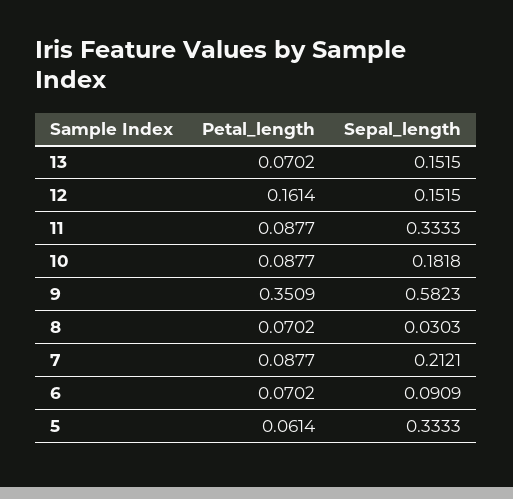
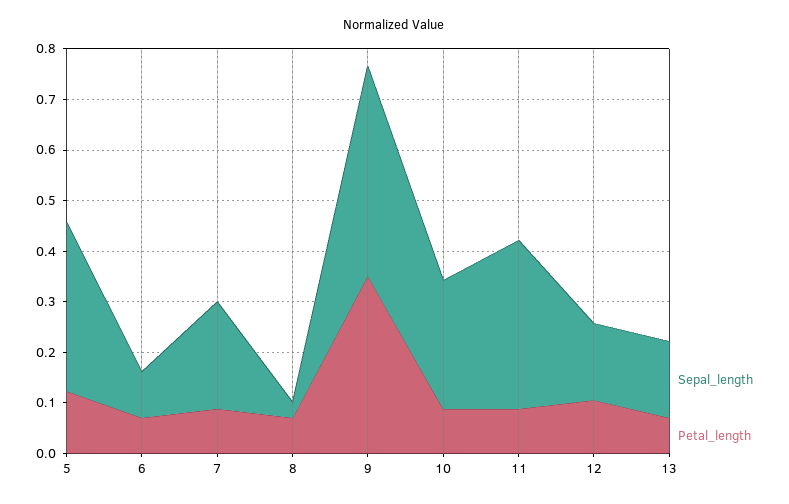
  {
    "Petal_length": {
      "13": 0.0702,
-     "12": 0.1614,
+     "12": 0.1,
      "11": 0.0877,
      "10": 0.0877,
      "9": 0.3509,
      "8": 0.0702,
      "7": 0.0877,
      "6": 0.0702,
-     "5": 0.0614
+     "5": 0.12
    },
    "Sepal_length": {
      "13": 0.1515,
      "12": 0.1515,
      "11": 0.3333,
-     "10": 0.1818,
+     "10": 0.26,
-     "9": 0.5823,
+     "9": 0.42,
      "8": 0.0303,
      "7": 0.2121,
      "6": 0.0909,
      "5": 0.3333
    }
  }

